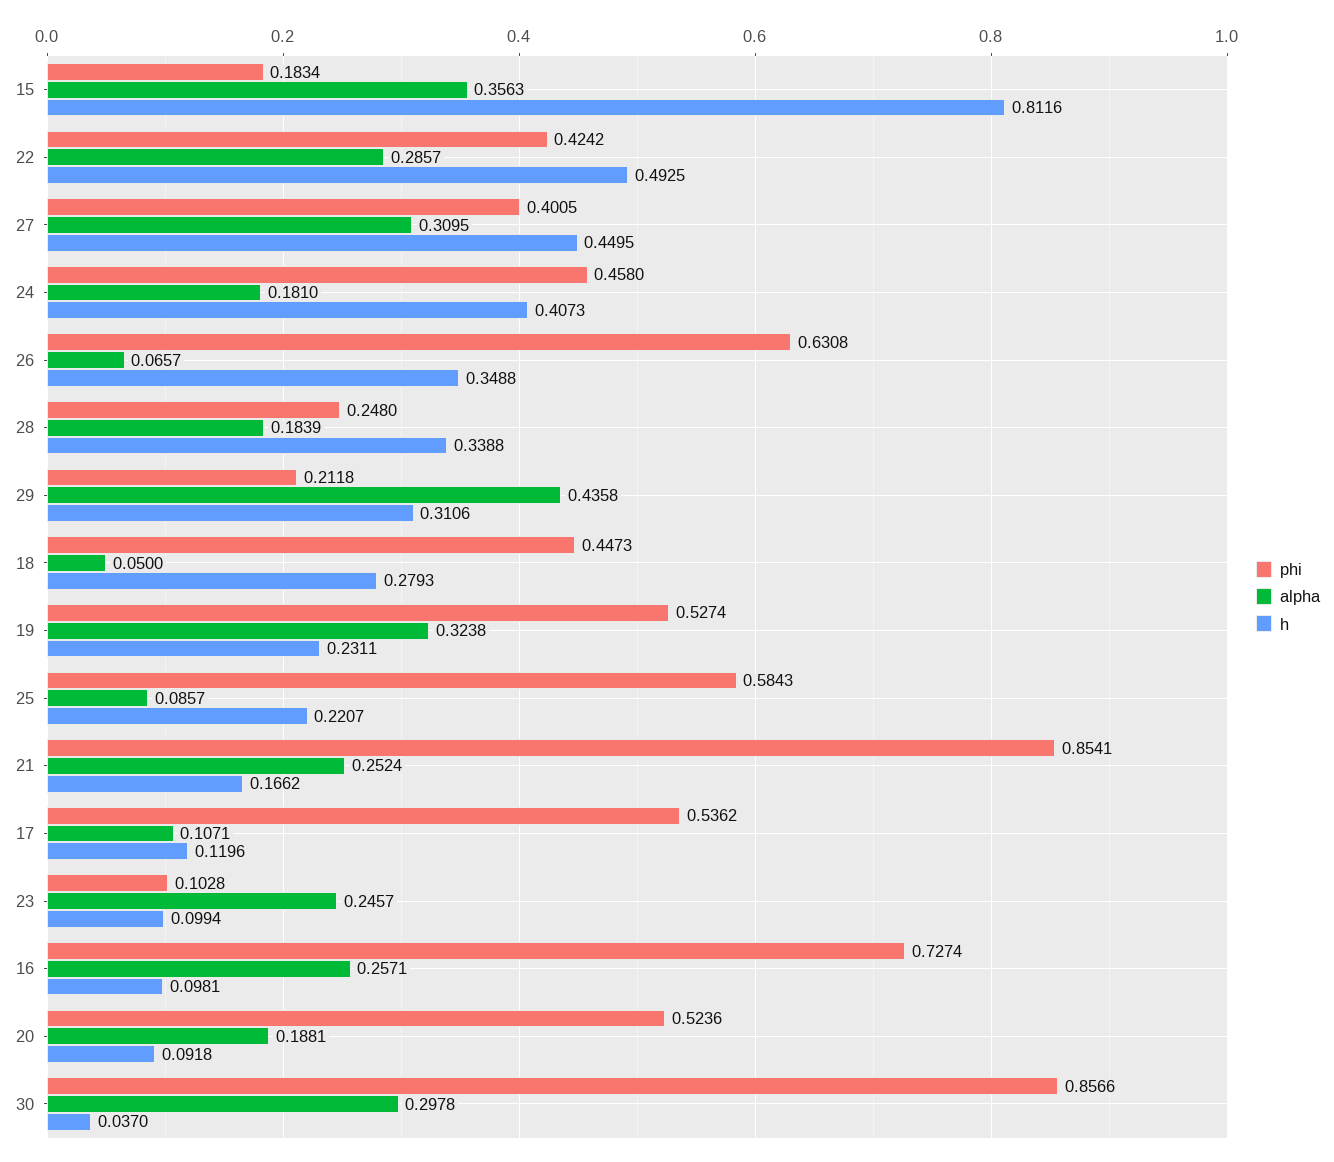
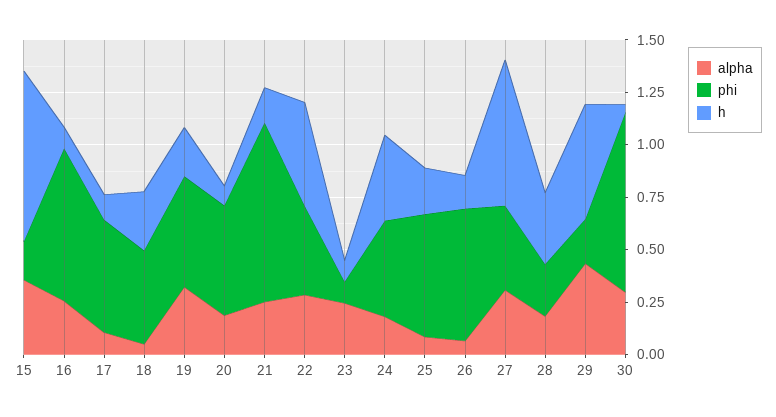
  {
    "phi": {
      "15": 0.1834,
      "22": 0.4242,
      "27": 0.4005,
      "24": 0.458,
      "26": 0.6308,
      "28": 0.248,
      "29": 0.2118,
      "18": 0.4473,
      "19": 0.5274,
      "25": 0.5843,
      "21": 0.8541,
      "17": 0.5362,
      "23": 0.1028,
      "16": 0.7274,
      "20": 0.5236,
      "30": 0.8566
    },
    "alpha": {
      "15": 0.3563,
      "22": 0.2857,
      "27": 0.3095,
      "24": 0.181,
      "26": 0.0657,
      "28": 0.1839,
      "29": 0.4358,
      "18": 0.05,
      "19": 0.3238,
      "25": 0.0857,
      "21": 0.2524,
      "17": 0.1071,
      "23": 0.2457,
      "16": 0.2571,
      "20": 0.1881,
      "30": 0.2978
    },
    "h": {
      "15": 0.8116,
      "22": 0.4925,
-     "27": 0.4495,
+     "27": 0.7,
      "24": 0.4073,
-     "26": 0.3488,
+     "26": 0.15,
      "28": 0.3388,
-     "29": 0.3106,
+     "29": 0.55,
      "18": 0.2793,
      "19": 0.2311,
      "25": 0.2207,
      "21": 0.1662,
      "17": 0.1196,
      "23": 0.0994,
      "16": 0.0981,
      "20": 0.0918,
      "30": 0.037
    }
  }

